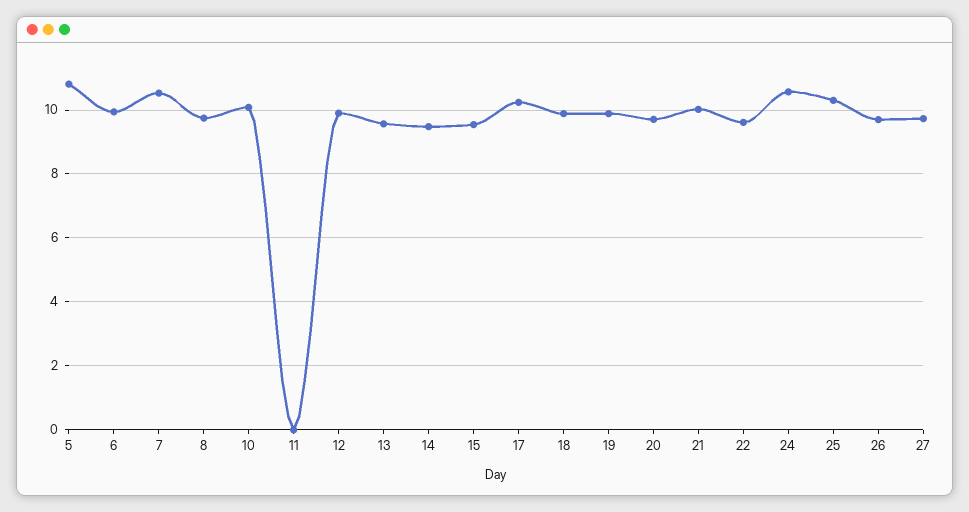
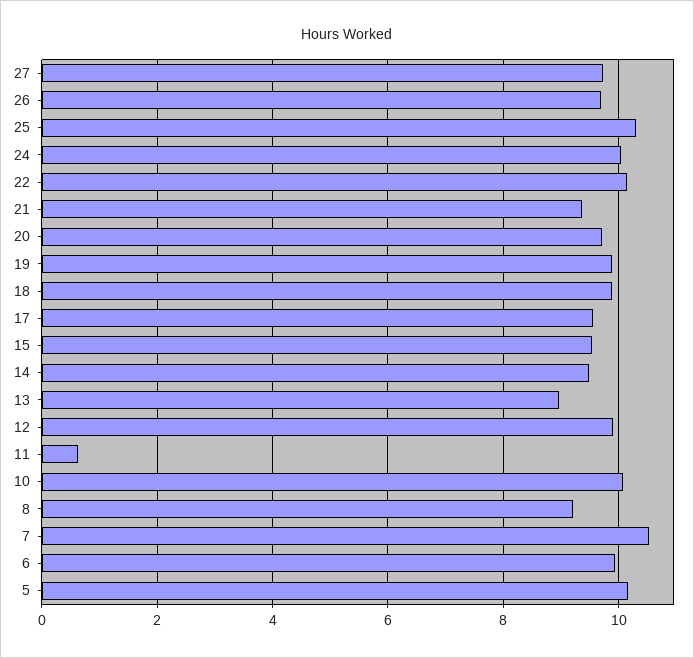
  {
-   "5": 10.8,
+   "5": 10.2,
    "6": 10,
    "7": 10.6,
-   "8": 9.8,
+   "8": 9.2,
    "10": 10,
-   "11": 0,
+   "11": 0.6,
    "12": 10,
-   "13": 9.6,
+   "13": 9,
    "14": 9.4,
    "15": 9.6,
-   "17": 10.2,
+   "17": 9.6,
    "18": 9.8,
    "19": 9.8,
    "20": 9.8,
-   "21": 10,
+   "21": 9.4,
-   "22": 9.6,
+   "22": 10.2,
-   "24": 10.6,
+   "24": 10,
    "25": 10.4,
    "26": 9.8,
    "27": 9.8
  }

